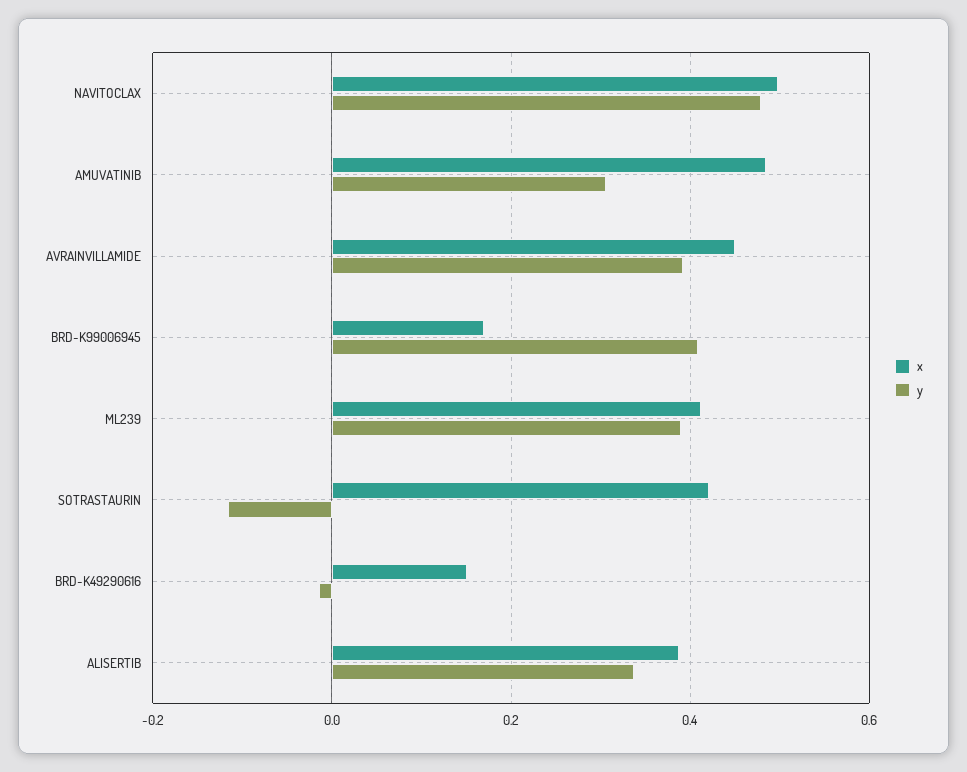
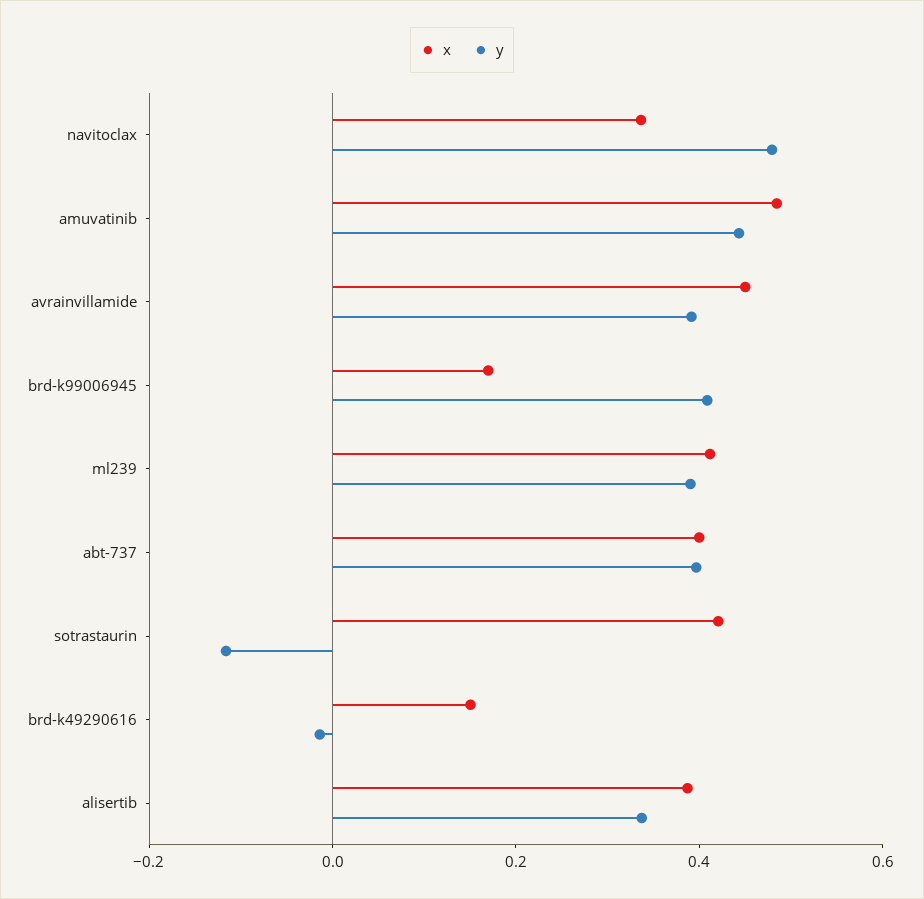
  {
    "x": {
-     "NAVITOCLAX": 0.5,
+     "NAVITOCLAX": 0.35,
      "AMUVATINIB": 0.48,
      "AVRAINVILLAMIDE": 0.46,
      "BRD-K99006945": 0.16,
      "ML239": 0.42,
      "SOTRASTAURIN": 0.42,
      "BRD-K49290616": 0.16,
-     "ALISERTIB": 0.38
+     "ALISERTIB": 0.38,
+     "abt-737": 0.4
    },
    "y": {
      "NAVITOCLAX": 0.48,
-     "AMUVATINIB": 0.3,
+     "AMUVATINIB": 0.45,
      "AVRAINVILLAMIDE": 0.4,
      "BRD-K99006945": 0.4,
      "ML239": 0.4,
      "SOTRASTAURIN": -0.12,
      "BRD-K49290616": -0.02,
-     "ALISERTIB": 0.34
+     "ALISERTIB": 0.34,
+     "abt-737": 0.4
    }
  }

